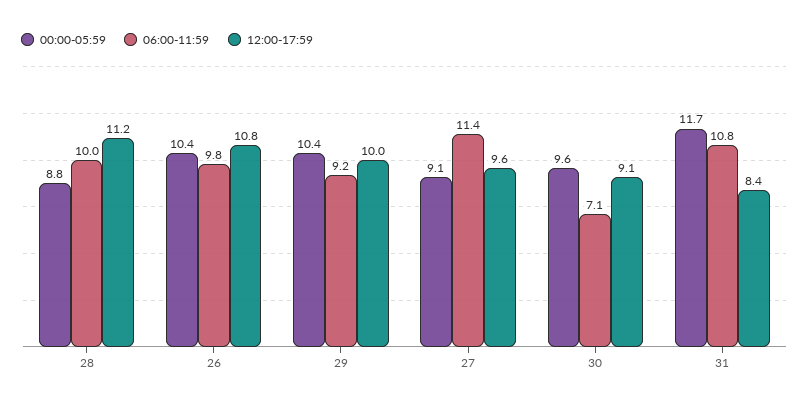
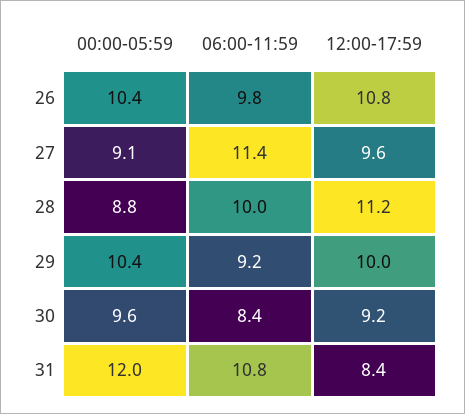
  {
    "00:00-05:59": {
      "28": 8.8,
      "26": 10.4,
      "29": 10.4,
      "27": 9.1,
      "30": 9.6,
-     "31": 11.7
+     "31": 12
    },
    "06:00-11:59": {
      "28": 10,
      "26": 9.8,
      "29": 9.2,
      "27": 11.4,
-     "30": 7.1,
+     "30": 8.4,
      "31": 10.8
    },
    "12:00-17:59": {
      "28": 11.2,
      "26": 10.8,
      "29": 10,
      "27": 9.6,
-     "30": 9.1,
+     "30": 9.2,
      "31": 8.4
    }
  }

